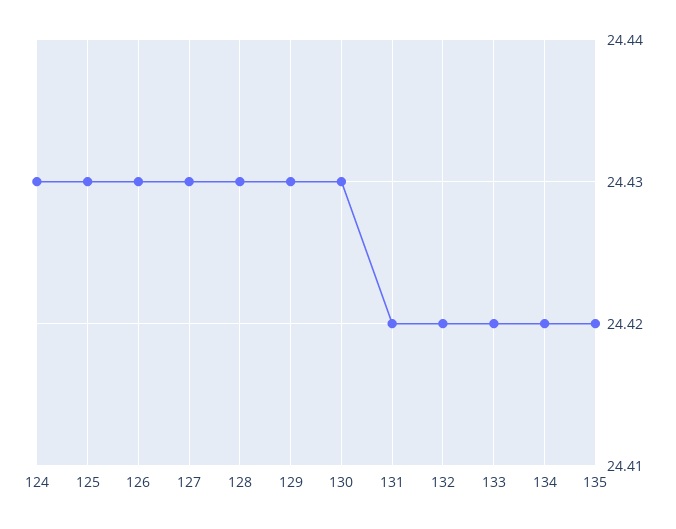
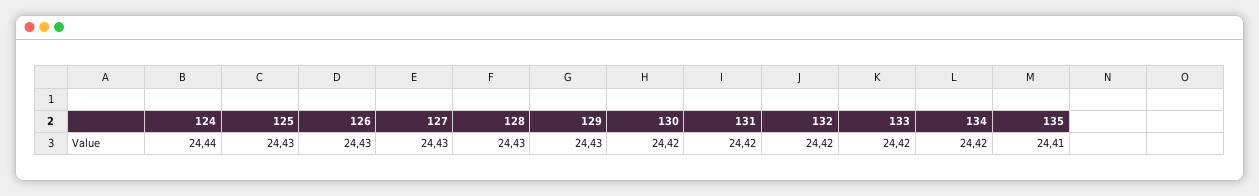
  {
-   "124": 24.43,
+   "124": 24.44,
    "125": 24.43,
    "126": 24.43,
    "127": 24.43,
    "128": 24.43,
    "129": 24.43,
-   "130": 24.43,
+   "130": 24.42,
    "131": 24.42,
    "132": 24.42,
    "133": 24.42,
    "134": 24.42,
-   "135": 24.42
+   "135": 24.41
  }

